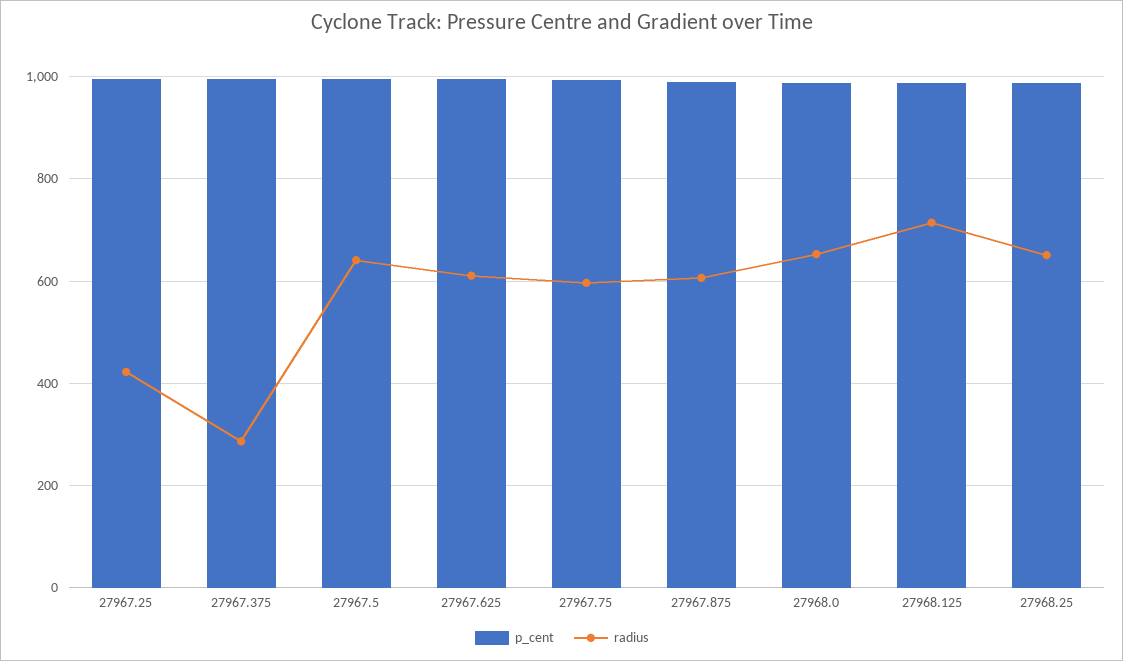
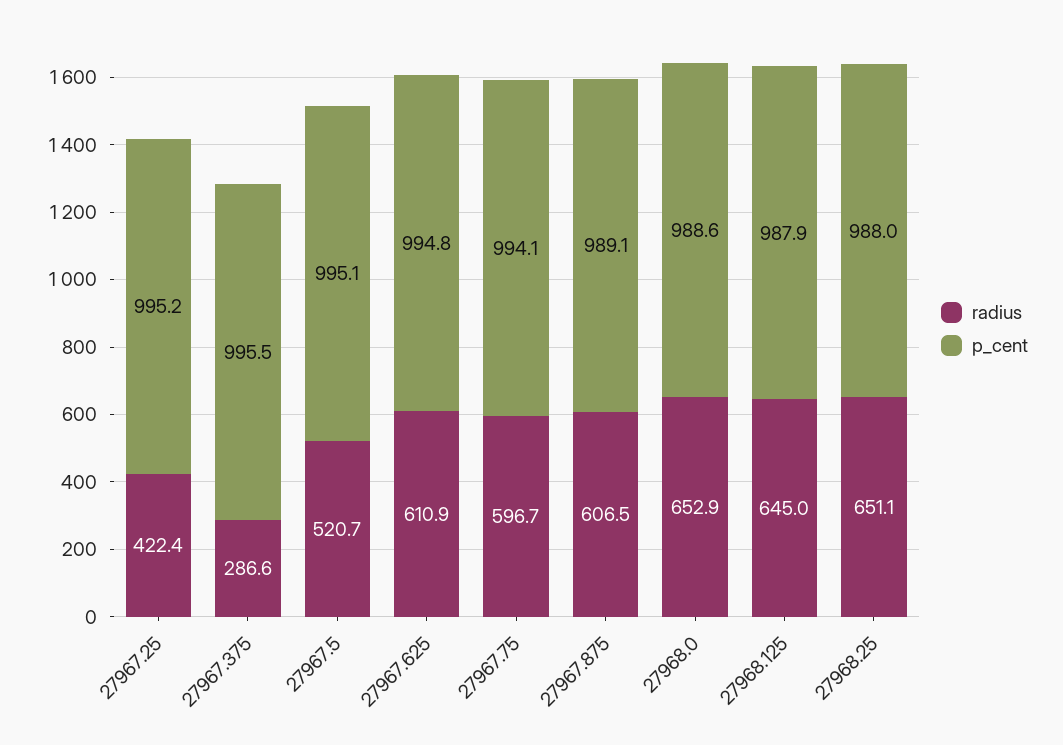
  {
    "p_cent": {
      "27967.25": 995.2,
      "27967.375": 995.5,
      "27967.5": 995.1,
      "27967.625": 994.8,
      "27967.75": 994.1,
      "27967.875": 989.1,
      "27968.0": 988.6,
      "27968.125": 987.9,
      "27968.25": 988
    },
    "radius": {
      "27967.25": 422.4,
      "27967.375": 286.6,
-     "27967.5": 640,
+     "27967.5": 520.7,
      "27967.625": 610.9,
      "27967.75": 596.7,
      "27967.875": 606.5,
      "27968.0": 652.9,
-     "27968.125": 720,
+     "27968.125": 645,
      "27968.25": 651.1
    }
  }

